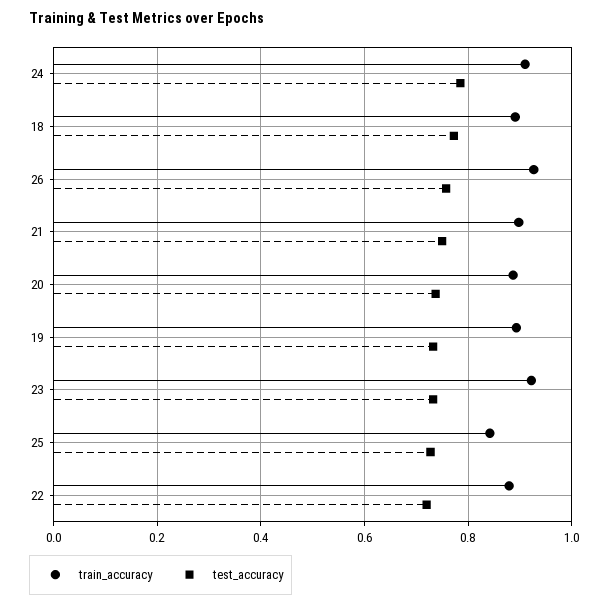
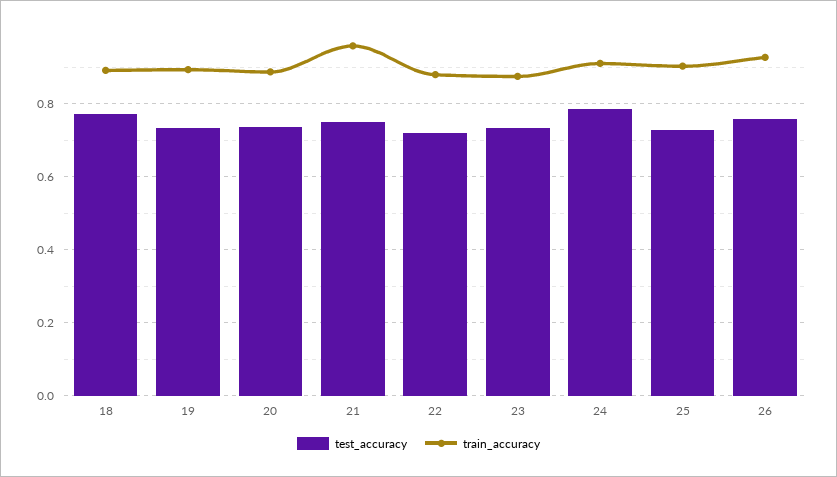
  {
    "train_accuracy": {
      "24": 0.92,
      "18": 0.9,
      "26": 0.92,
-     "21": 0.9,
+     "21": 0.96,
      "20": 0.88,
      "19": 0.9,
-     "23": 0.92,
+     "23": 0.88,
-     "25": 0.84,
+     "25": 0.9,
      "22": 0.88
    },
    "test_accuracy": {
      "24": 0.78,
      "18": 0.78,
      "26": 0.76,
      "21": 0.76,
      "20": 0.74,
      "19": 0.74,
      "23": 0.74,
      "25": 0.72,
      "22": 0.72
    }
  }

